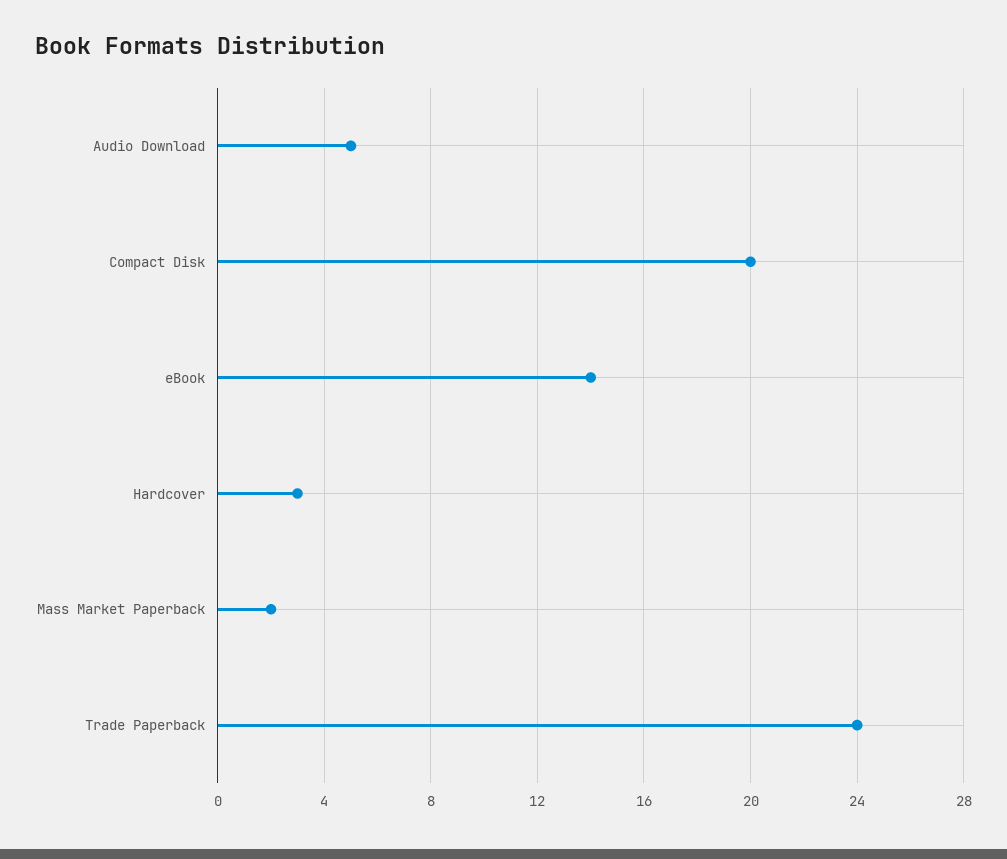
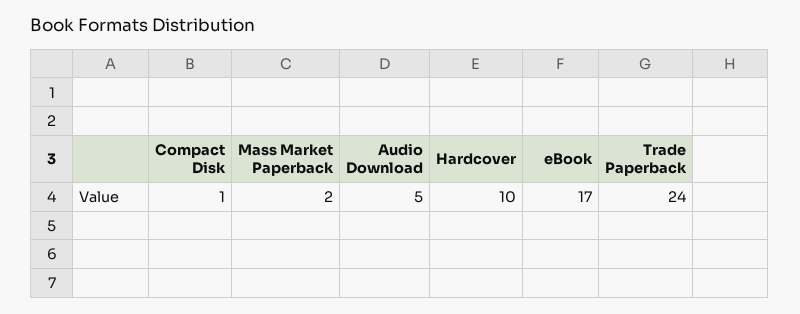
  {
    "Audio Download": 5,
-   "Compact Disk": 20,
+   "Compact Disk": 1,
-   "eBook": 14,
+   "eBook": 17,
-   "Hardcover": 3,
+   "Hardcover": 10,
    "Mass Market Paperback": 2,
    "Trade Paperback": 24
  }

